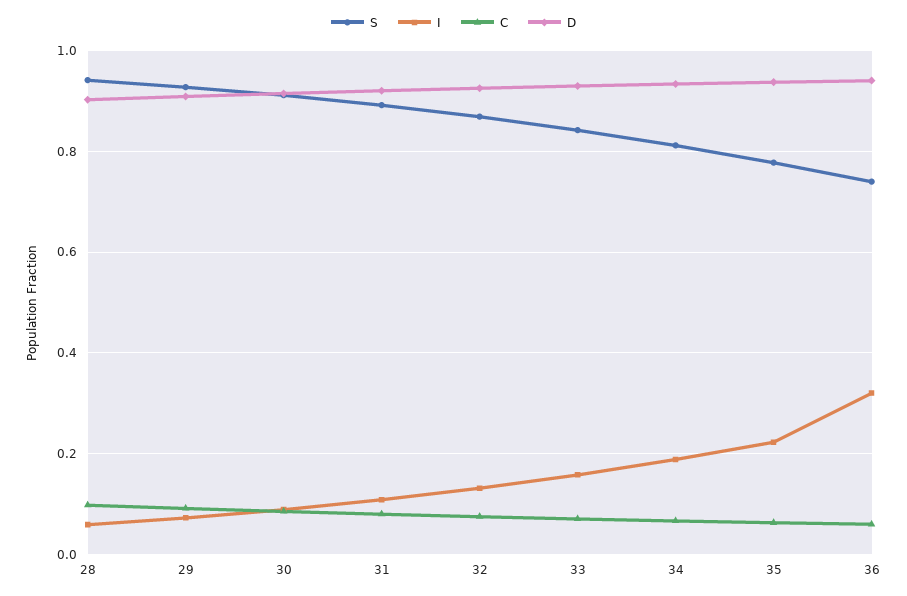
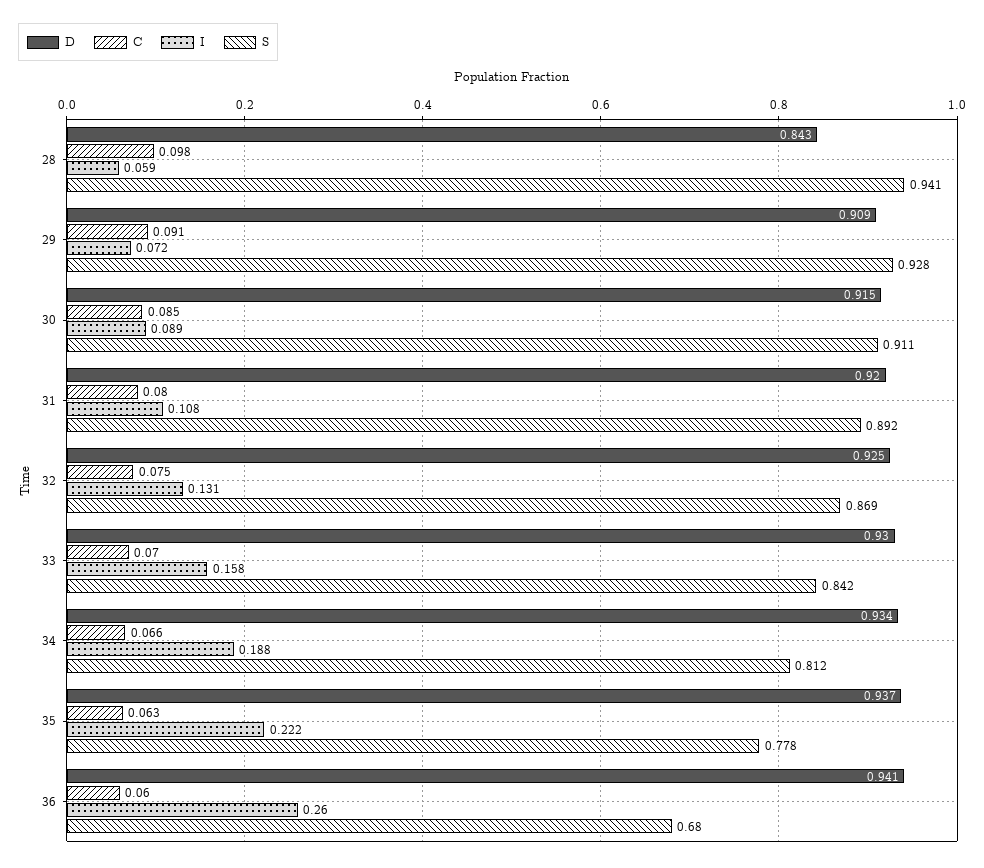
  {
    "S": {
      "28": 0.941,
      "29": 0.928,
      "30": 0.911,
      "31": 0.892,
      "32": 0.869,
      "33": 0.842,
      "34": 0.812,
      "35": 0.778,
-     "36": 0.74
+     "36": 0.68
    },
    "I": {
      "28": 0.059,
      "29": 0.072,
      "30": 0.089,
      "31": 0.108,
      "32": 0.131,
      "33": 0.158,
      "34": 0.188,
      "35": 0.222,
-     "36": 0.32
+     "36": 0.26
    },
    "C": {
      "28": 0.098,
      "29": 0.091,
      "30": 0.085,
      "31": 0.08,
      "32": 0.075,
      "33": 0.07,
      "34": 0.066,
      "35": 0.063,
      "36": 0.06
    },
    "D": {
-     "28": 0.9,
+     "28": 0.843,
      "29": 0.909,
      "30": 0.915,
      "31": 0.92,
      "32": 0.925,
      "33": 0.93,
      "34": 0.934,
      "35": 0.937,
      "36": 0.941
    }
  }

